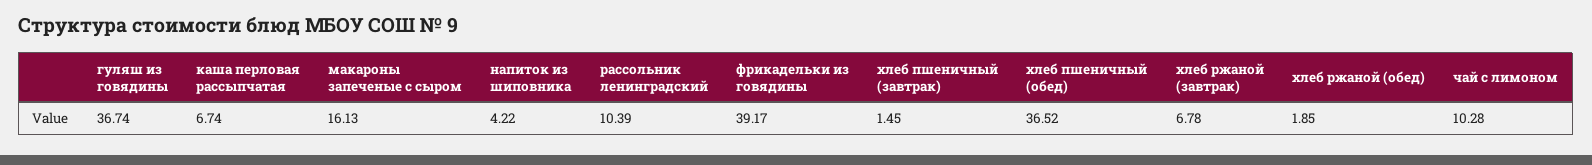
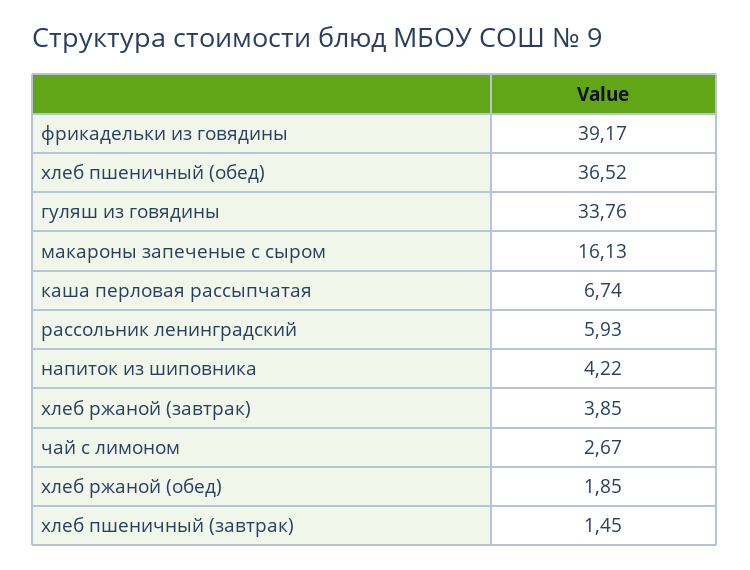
  {
-   "гуляш из говядины": 36.74,
+   "гуляш из говядины": 33.76,
    "каша перловая рассыпчатая": 6.74,
    "макароны запеченые с сыром": 16.13,
    "напиток из шиповника": 4.22,
-   "рассольник ленинградский": 10.39,
+   "рассольник ленинградский": 5.93,
    "фрикадельки из говядины": 39.17,
    "хлеб пшеничный (завтрак)": 1.45,
    "хлеб пшеничный (обед)": 36.52,
-   "хлеб ржаной (завтрак)": 6.78,
+   "хлеб ржаной (завтрак)": 3.85,
    "хлеб ржаной (обед)": 1.85,
-   "чай с лимоном": 10.28
+   "чай с лимоном": 2.67
  }

